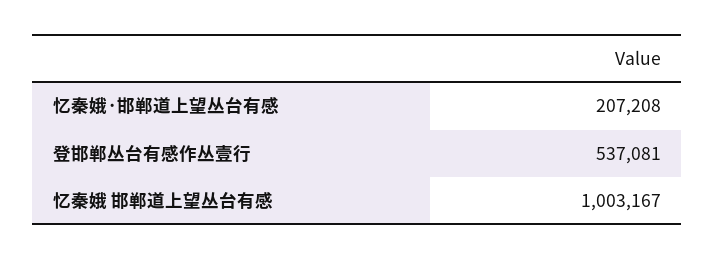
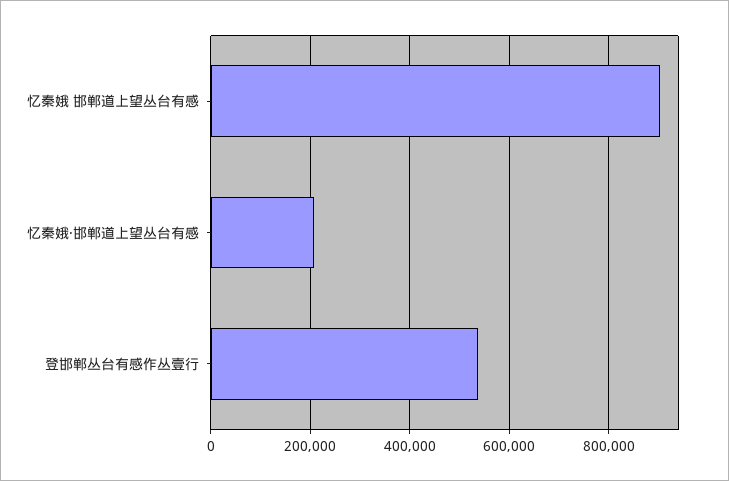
  {
    "忆秦娥·邯郸道上望丛台有感": 207208,
    "登邯郸丛台有感作丛壹行": 537081,
-   "忆秦娥 邯郸道上望丛台有感": 1003167
+   "忆秦娥 邯郸道上望丛台有感": 900000
  }

